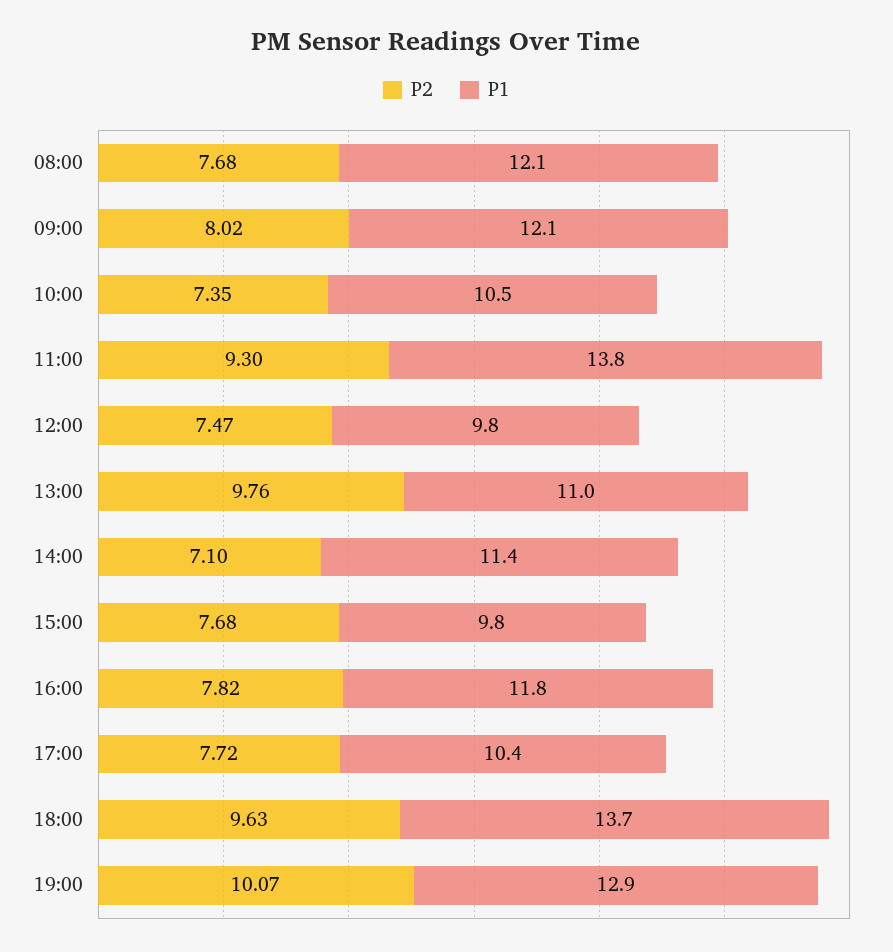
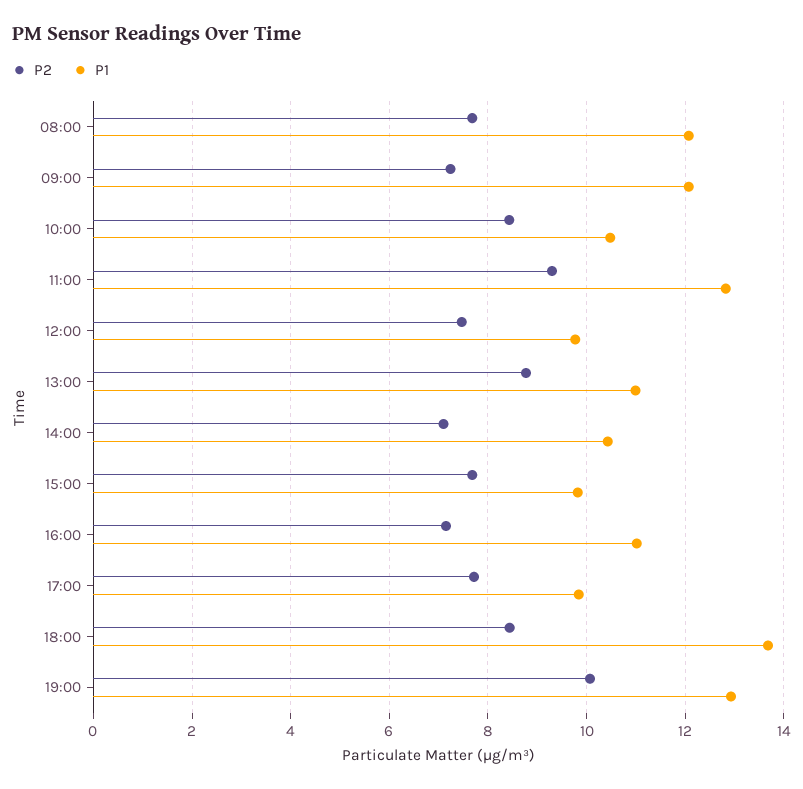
  {
    "P2": {
      "08:00": 7.68,
-     "09:00": 8.02,
+     "09:00": 7.2,
-     "10:00": 7.35,
+     "10:00": 8.4,
      "11:00": 9.3,
      "12:00": 7.47,
-     "13:00": 9.76,
+     "13:00": 8.8,
      "14:00": 7.1,
      "15:00": 7.68,
-     "16:00": 7.82,
+     "16:00": 7.2,
      "17:00": 7.72,
-     "18:00": 9.63,
+     "18:00": 8.4,
      "19:00": 10.07
    },
    "P1": {
      "08:00": 12.1,
      "09:00": 12.1,
      "10:00": 10.5,
-     "11:00": 13.8,
+     "11:00": 12.8,
      "12:00": 9.8,
      "13:00": 11,
-     "14:00": 11.4,
+     "14:00": 10.4,
      "15:00": 9.8,
-     "16:00": 11.8,
+     "16:00": 11,
-     "17:00": 10.4,
+     "17:00": 9.8,
      "18:00": 13.7,
      "19:00": 12.9
    }
  }

